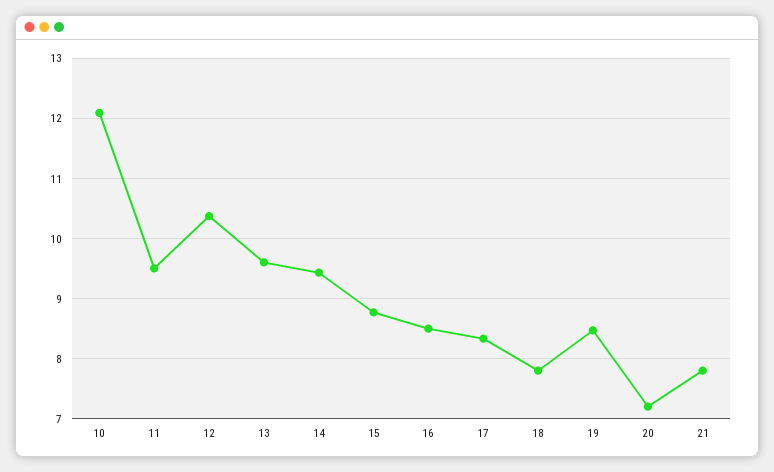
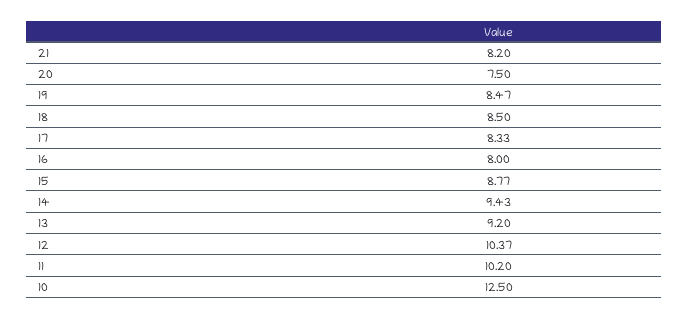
  {
-   "10": 12.1,
+   "10": 12.5,
-   "11": 9.5,
+   "11": 10.2,
    "12": 10.37,
-   "13": 9.6,
+   "13": 9.2,
    "14": 9.43,
    "15": 8.77,
-   "16": 8.5,
+   "16": 8,
    "17": 8.33,
-   "18": 7.8,
+   "18": 8.5,
    "19": 8.47,
-   "20": 7.2,
+   "20": 7.5,
-   "21": 7.8
+   "21": 8.2
  }

